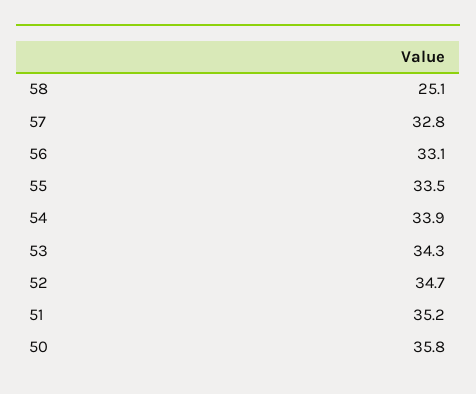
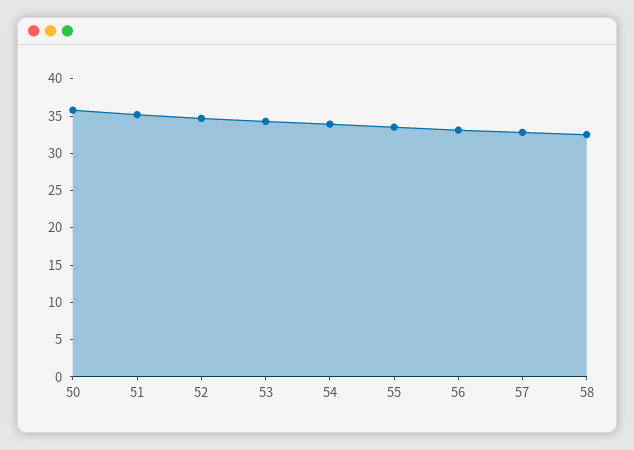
  {
-   "58": 25.1,
+   "58": 32.5,
    "57": 32.8,
    "56": 33.1,
    "55": 33.5,
    "54": 33.9,
    "53": 34.3,
    "52": 34.7,
    "51": 35.2,
    "50": 35.8
  }

